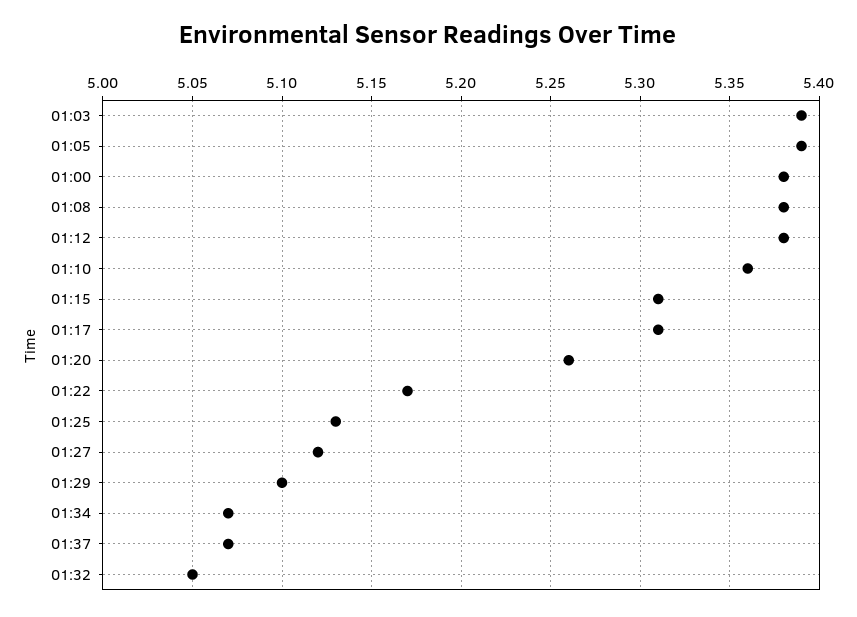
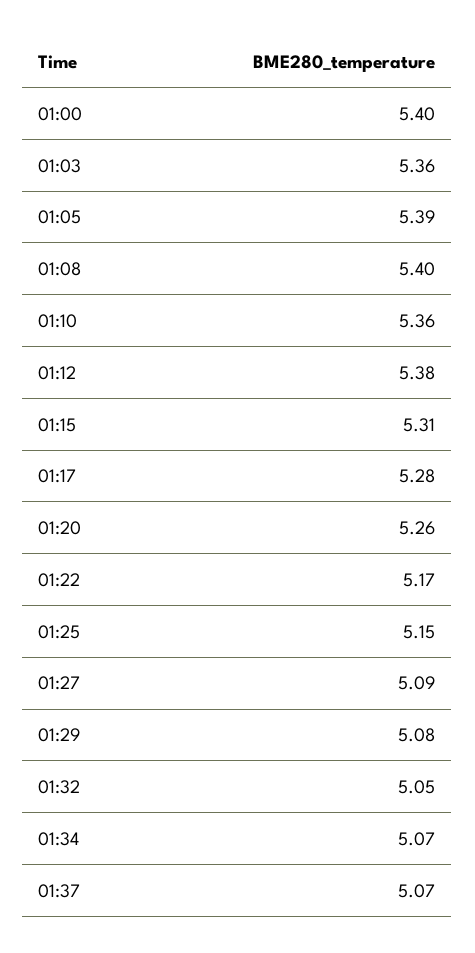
  {
-   "01:03": 5.39,
+   "01:03": 5.36,
    "01:05": 5.39,
-   "01:00": 5.38,
+   "01:00": 5.4,
-   "01:08": 5.38,
+   "01:08": 5.4,
    "01:12": 5.38,
    "01:10": 5.36,
    "01:15": 5.31,
-   "01:17": 5.31,
+   "01:17": 5.28,
    "01:20": 5.26,
    "01:22": 5.17,
-   "01:25": 5.13,
+   "01:25": 5.15,
-   "01:27": 5.12,
+   "01:27": 5.09,
-   "01:29": 5.1,
+   "01:29": 5.08,
    "01:34": 5.07,
    "01:37": 5.07,
    "01:32": 5.05
  }

